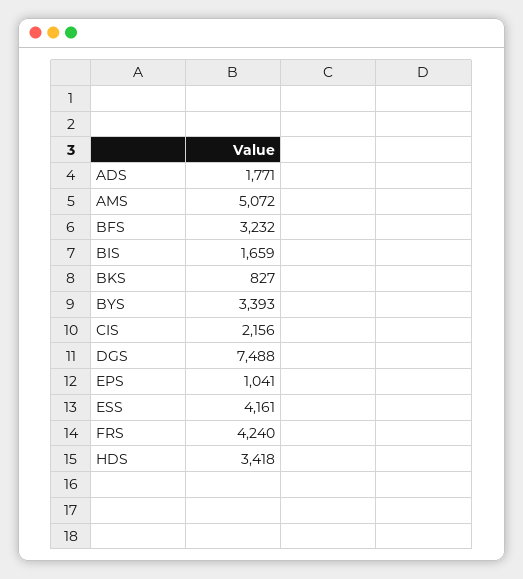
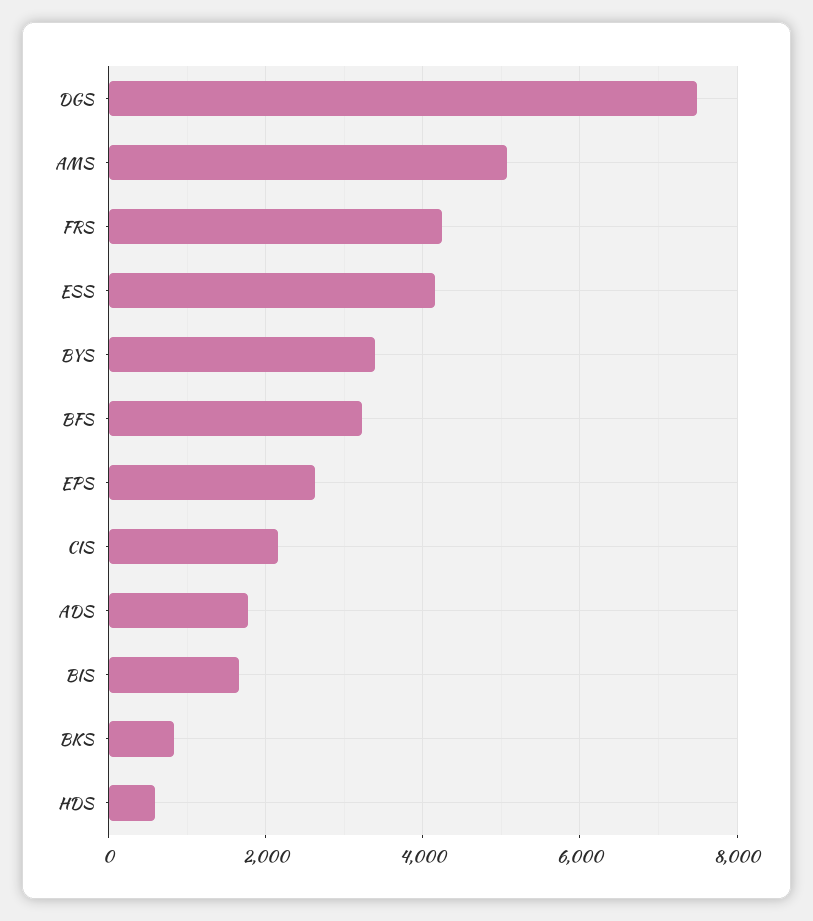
  {
    "ADS": 1771,
    "AMS": 5072,
    "BFS": 3232,
    "BIS": 1659,
    "BKS": 827,
    "BYS": 3393,
    "CIS": 2156,
    "DGS": 7488,
-   "EPS": 1041,
+   "EPS": 2600,
    "ESS": 4161,
    "FRS": 4240,
-   "HDS": 3418
+   "HDS": 600
  }

